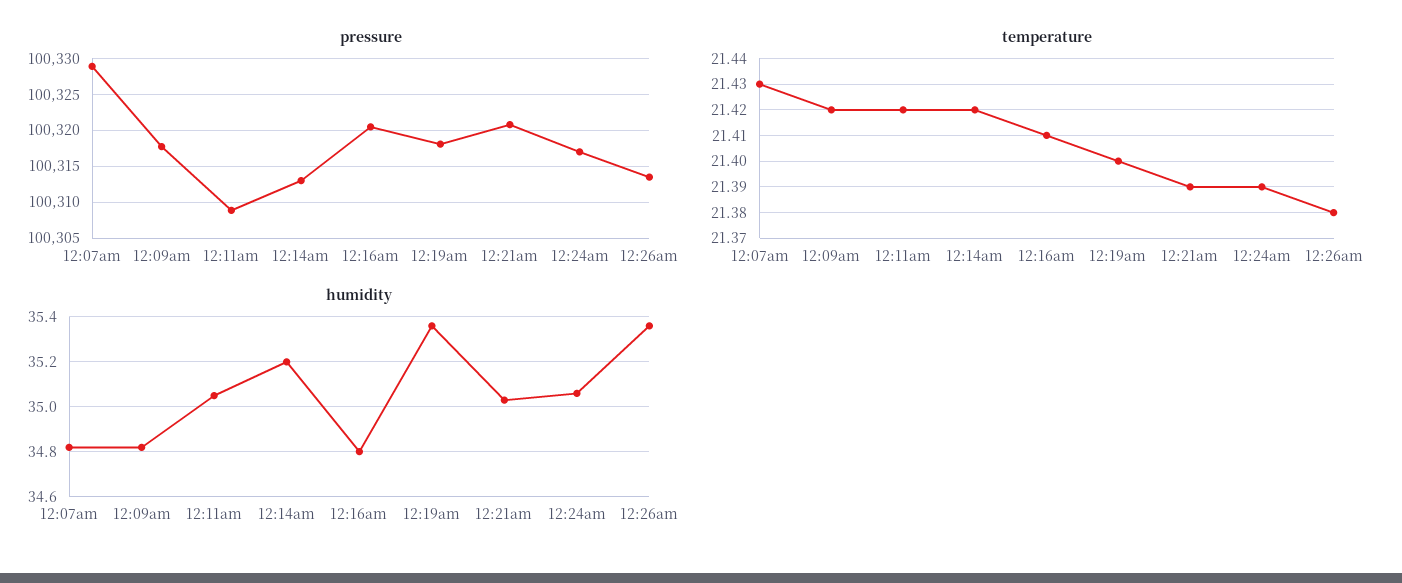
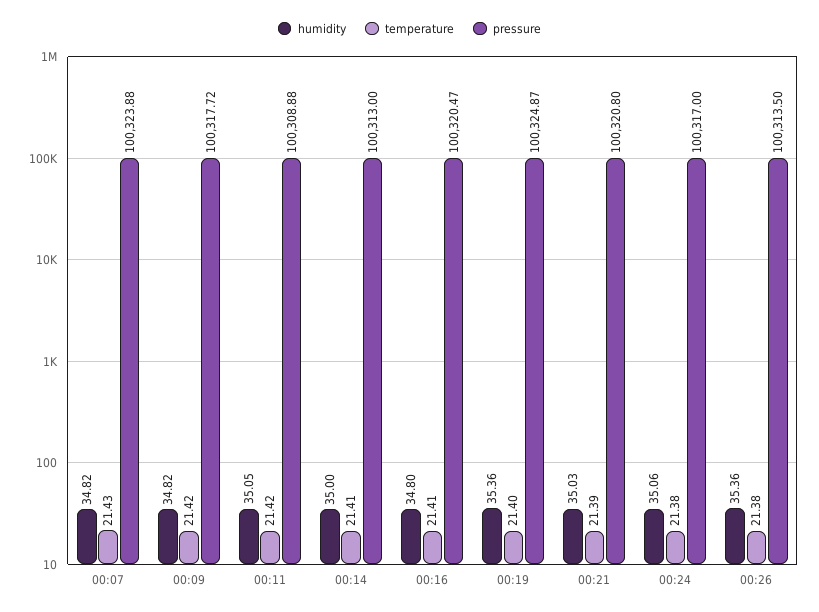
  {
    "pressure": {
-     "12:07am": 100329,
+     "12:07am": 100323.88,
      "12:09am": 100317.72,
      "12:11am": 100308.88,
      "12:14am": 100313,
      "12:16am": 100320.47,
-     "12:19am": 100318,
+     "12:19am": 100324.87,
      "12:21am": 100320.8,
      "12:24am": 100317,
      "12:26am": 100313.5
    },
    "temperature": {
      "12:07am": 21.43,
      "12:09am": 21.42,
      "12:11am": 21.42,
-     "12:14am": 21.42,
+     "12:14am": 21.41,
      "12:16am": 21.41,
      "12:19am": 21.4,
      "12:21am": 21.39,
-     "12:24am": 21.39,
+     "12:24am": 21.38,
      "12:26am": 21.38
    },
    "humidity": {
      "12:07am": 34.82,
      "12:09am": 34.82,
      "12:11am": 35.05,
-     "12:14am": 35.2,
+     "12:14am": 35,
      "12:16am": 34.8,
      "12:19am": 35.36,
      "12:21am": 35.03,
      "12:24am": 35.06,
      "12:26am": 35.36
    }
  }

